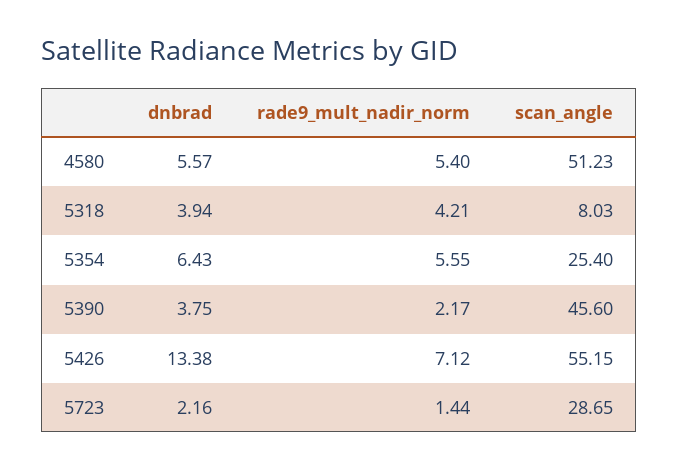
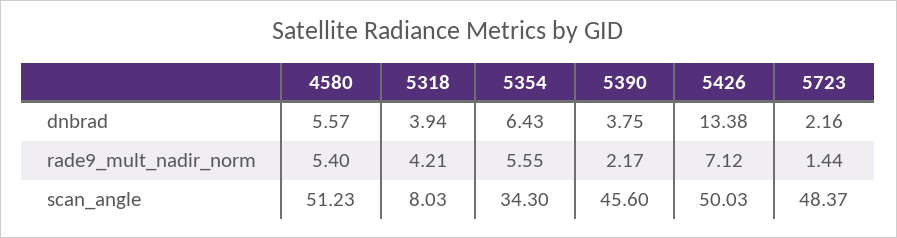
  {
    "dnbrad": {
      "4580": 5.57,
      "5318": 3.94,
      "5354": 6.43,
      "5390": 3.75,
      "5426": 13.38,
      "5723": 2.16
    },
    "rade9_mult_nadir_norm": {
      "4580": 5.4,
      "5318": 4.21,
      "5354": 5.55,
      "5390": 2.17,
      "5426": 7.12,
      "5723": 1.44
    },
    "scan_angle": {
      "4580": 51.23,
      "5318": 8.03,
-     "5354": 25.4,
+     "5354": 34.3,
      "5390": 45.6,
-     "5426": 55.15,
+     "5426": 50.03,
-     "5723": 28.65
+     "5723": 48.37
    }
  }

